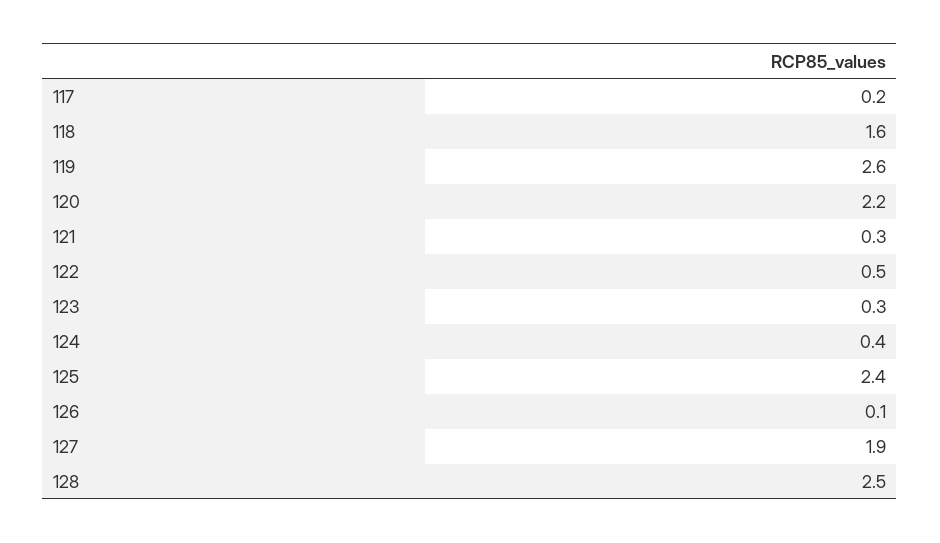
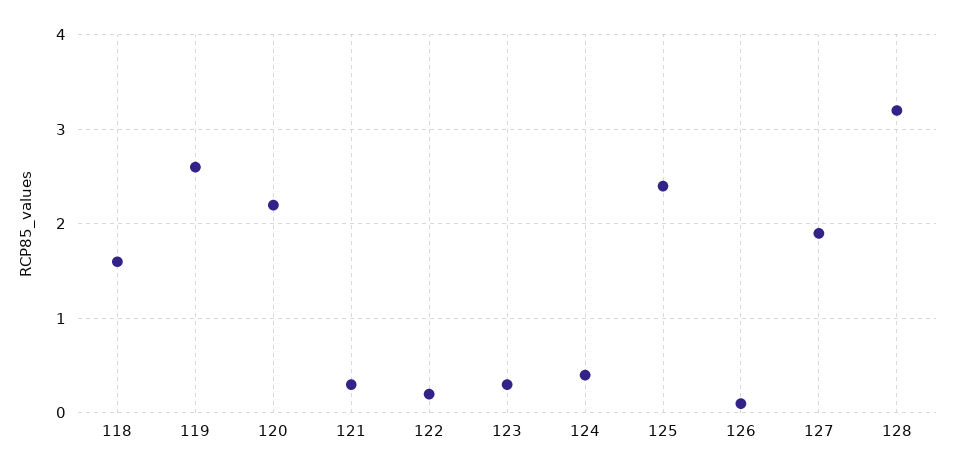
  {
-   "117": 0.2,
    "118": 1.6,
    "119": 2.6,
    "120": 2.2,
    "121": 0.3,
-   "122": 0.5,
+   "122": 0.2,
    "123": 0.3,
    "124": 0.4,
    "125": 2.4,
    "126": 0.1,
    "127": 1.9,
-   "128": 2.5
+   "128": 3.2
  }

